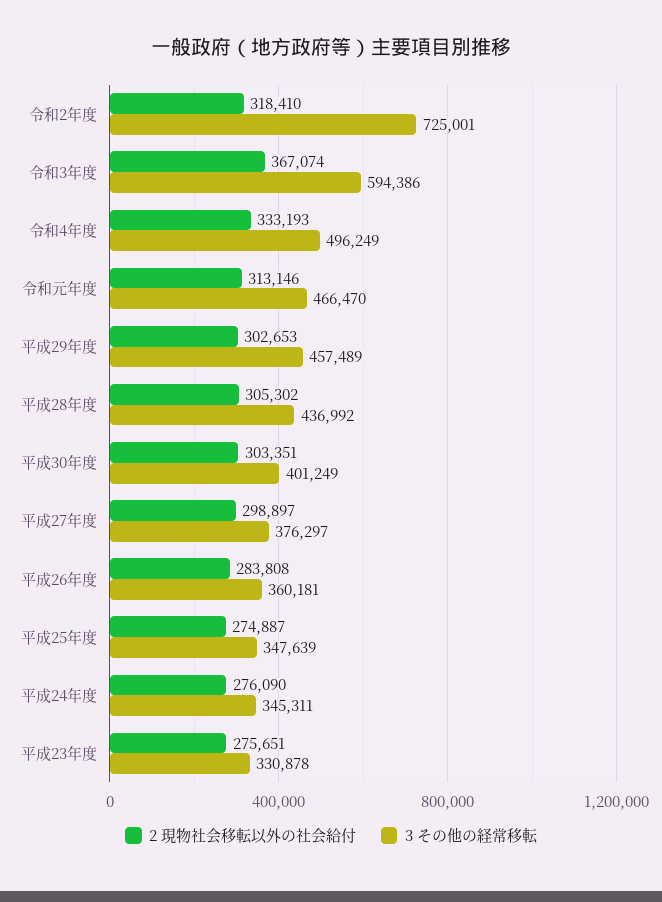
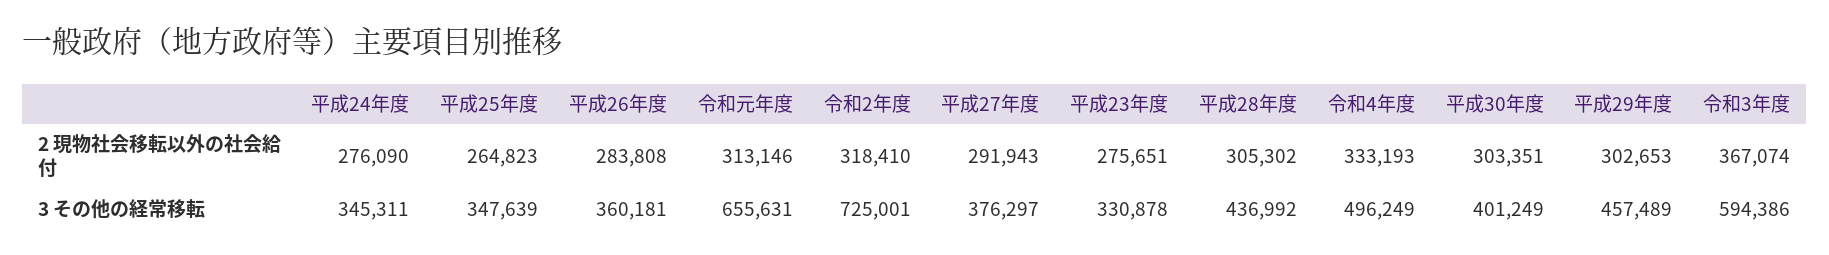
  {
    "2 現物社会移転以外の社会給付": {
      "令和2年度": 318410,
      "令和3年度": 367074,
      "令和4年度": 333193,
      "令和元年度": 313146,
      "平成29年度": 302653,
      "平成28年度": 305302,
      "平成30年度": 303351,
-     "平成27年度": 298897,
+     "平成27年度": 291943,
      "平成26年度": 283808,
-     "平成25年度": 274887,
+     "平成25年度": 264823,
      "平成24年度": 276090,
      "平成23年度": 275651
    },
    "3 その他の経常移転": {
      "令和2年度": 725001,
      "令和3年度": 594386,
      "令和4年度": 496249,
-     "令和元年度": 466470,
+     "令和元年度": 655631,
      "平成29年度": 457489,
      "平成28年度": 436992,
      "平成30年度": 401249,
      "平成27年度": 376297,
      "平成26年度": 360181,
      "平成25年度": 347639,
      "平成24年度": 345311,
      "平成23年度": 330878
    }
  }

